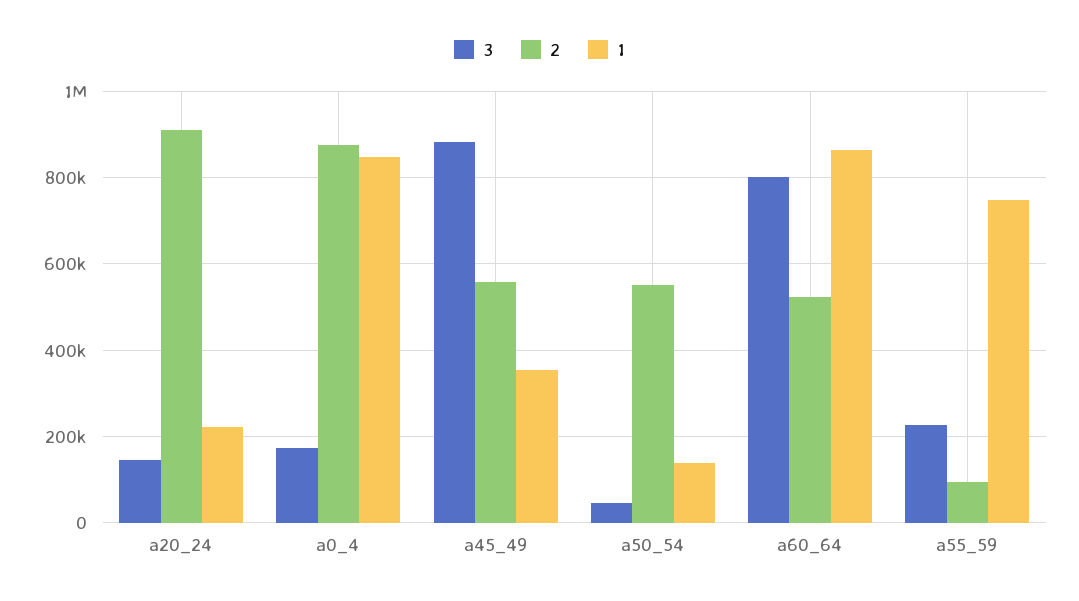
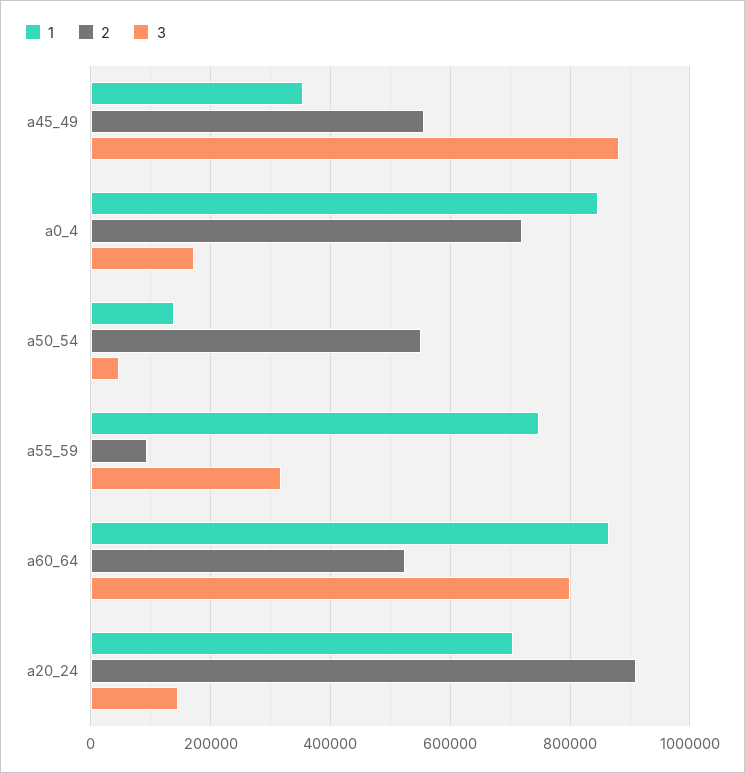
  {
    "3": {
      "a20_24": 140000,
      "a0_4": 180000,
      "a45_49": 880000,
      "a50_54": 40000,
      "a60_64": 800000,
-     "a55_59": 220000
+     "a55_59": 320000
    },
    "2": {
      "a20_24": 900000,
-     "a0_4": 880000,
+     "a0_4": 720000,
      "a45_49": 560000,
      "a50_54": 560000,
      "a60_64": 520000,
      "a55_59": 100000
    },
    "1": {
-     "a20_24": 220000,
+     "a20_24": 700000,
      "a0_4": 840000,
      "a45_49": 360000,
      "a50_54": 140000,
      "a60_64": 860000,
      "a55_59": 740000
    }
  }

